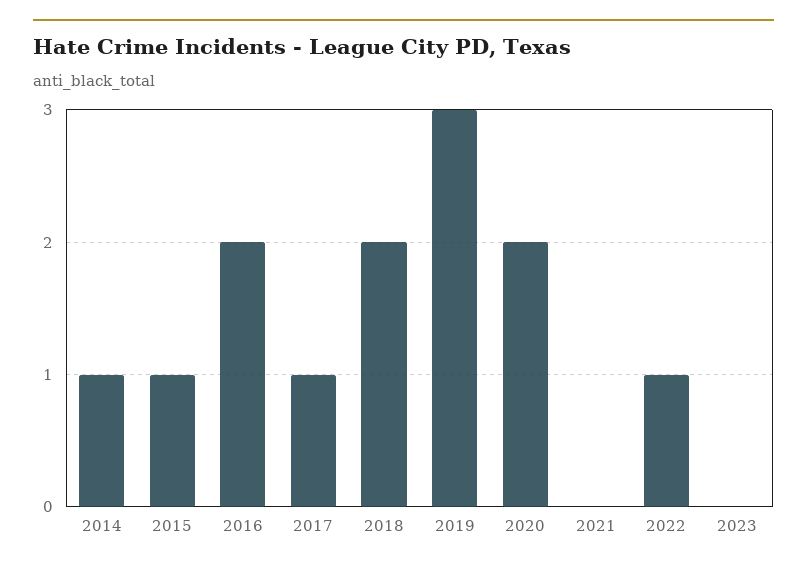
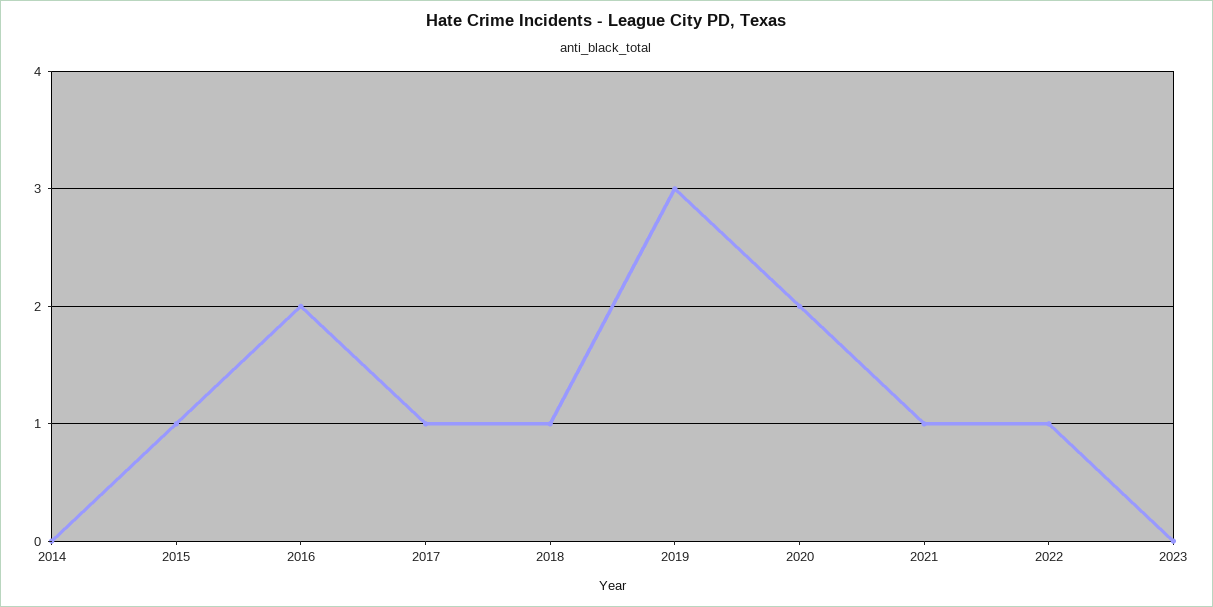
  {
-   "2014": 1,
+   "2014": 0,
    "2015": 1,
    "2016": 2,
    "2017": 1,
-   "2018": 2,
+   "2018": 1,
    "2019": 3,
    "2020": 2,
-   "2021": 0,
+   "2021": 1,
    "2022": 1,
    "2023": 0
  }

